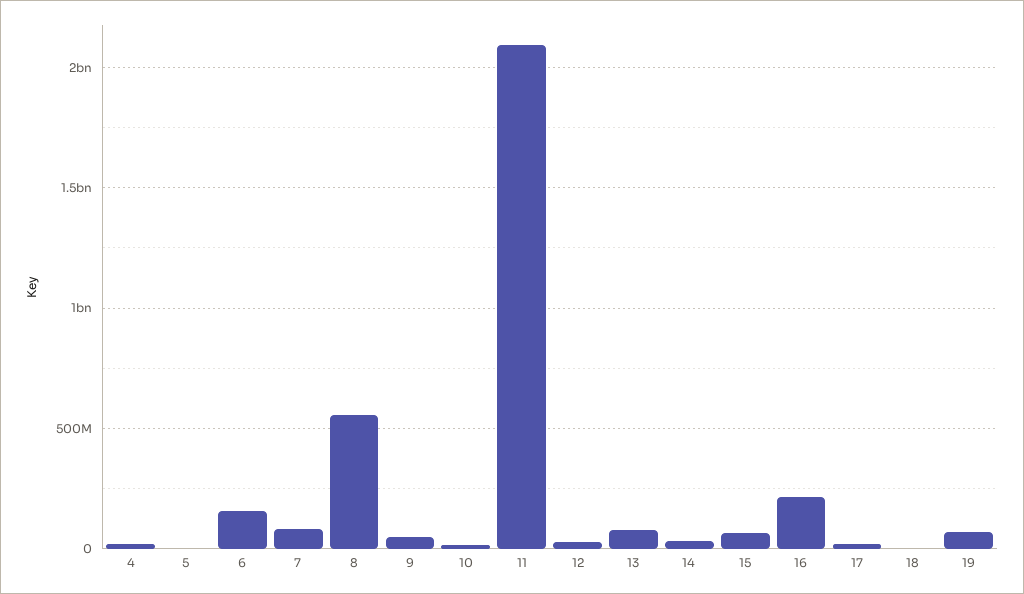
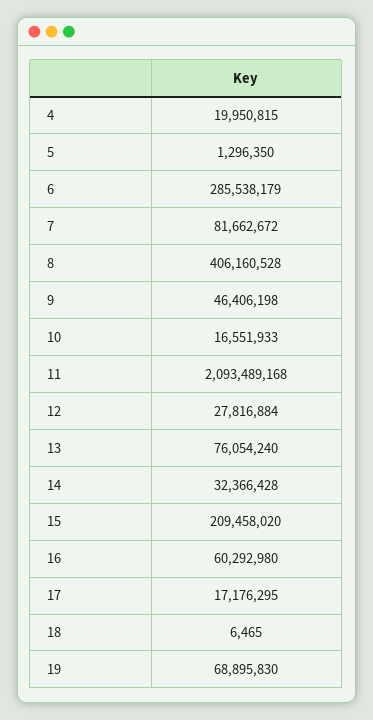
  {
    "4": 19950815,
    "5": 1296350,
-   "6": 150000000,
+   "6": 285538179,
    "7": 81662672,
-   "8": 550000000,
+   "8": 406160528,
    "9": 46406198,
    "10": 16551933,
    "11": 2093489168,
    "12": 27816884,
    "13": 76054240,
    "14": 32366428,
-   "15": 50000000,
+   "15": 209458020,
-   "16": 200000000,
+   "16": 60292980,
    "17": 17176295,
    "18": 6465,
    "19": 68895830
  }

